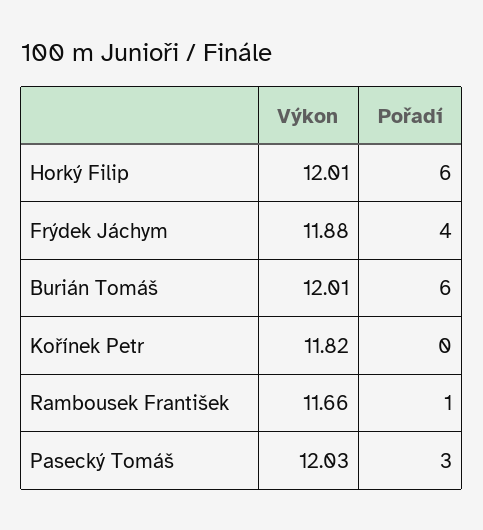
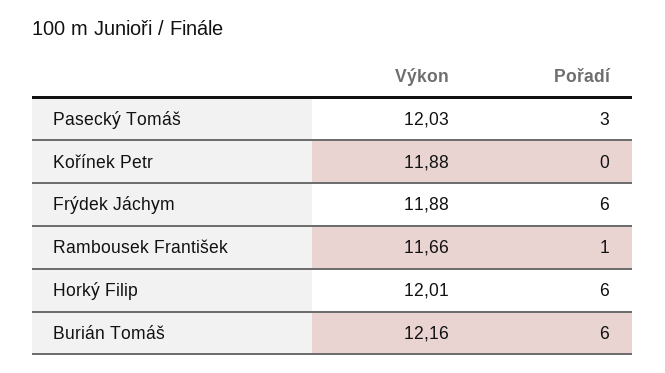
  {
    "Výkon": {
      "Horký Filip": 12.01,
      "Frýdek Jáchym": 11.88,
-     "Burián Tomáš": 12.01,
+     "Burián Tomáš": 12.16,
-     "Kořínek Petr": 11.82,
+     "Kořínek Petr": 11.88,
      "Rambousek František": 11.66,
      "Pasecký Tomáš": 12.03
    },
    "Pořadí": {
      "Horký Filip": 6,
-     "Frýdek Jáchym": 4,
+     "Frýdek Jáchym": 6,
      "Burián Tomáš": 6,
      "Kořínek Petr": 0,
      "Rambousek František": 1,
      "Pasecký Tomáš": 3
    }
  }

